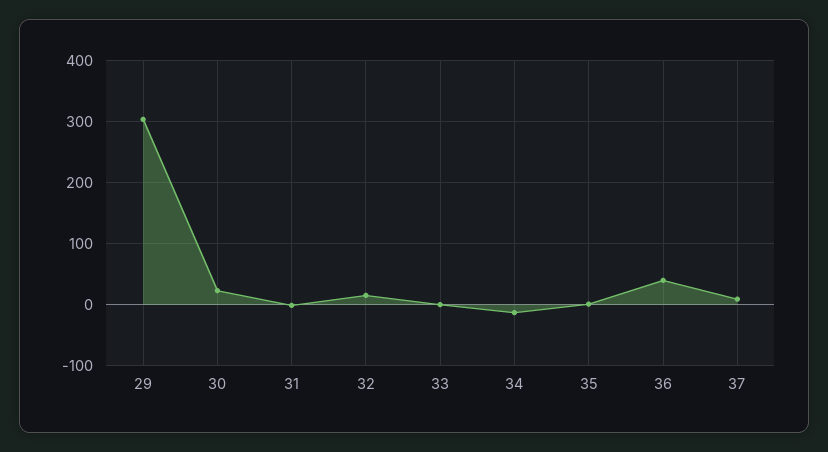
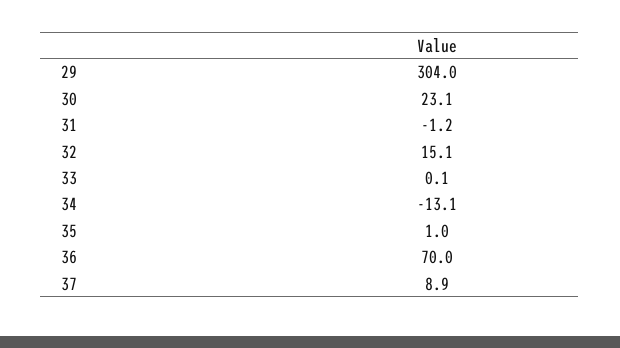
  {
    "29": 304,
    "30": 23.1,
    "31": -1.2,
    "32": 15.1,
    "33": 0.1,
    "34": -13.1,
    "35": 1,
-   "36": 40,
+   "36": 70,
    "37": 8.9
  }

